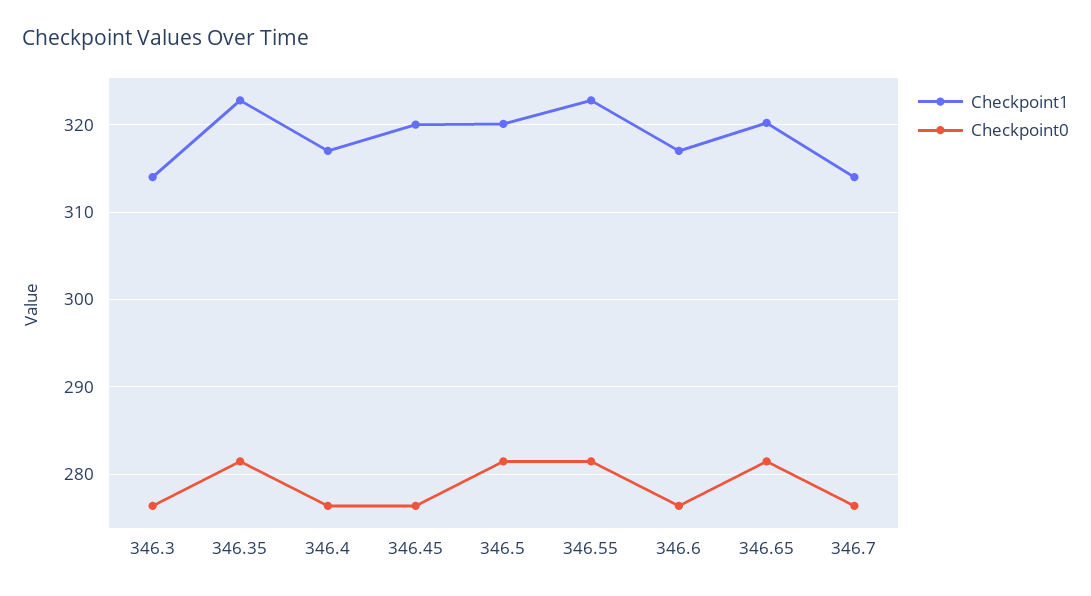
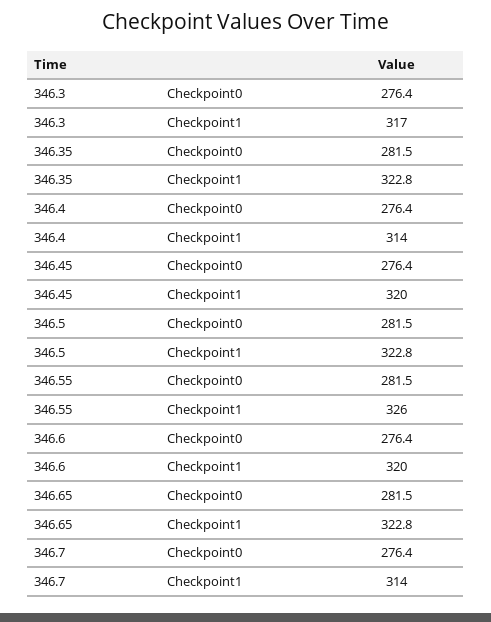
  {
    "Checkpoint1": {
-     "346.3": 314,
+     "346.3": 317,
      "346.35": 322.8,
-     "346.4": 317,
+     "346.4": 314,
      "346.45": 320,
-     "346.5": 320,
+     "346.5": 322.8,
-     "346.55": 323,
+     "346.55": 326,
-     "346.6": 317,
+     "346.6": 320,
-     "346.65": 320,
+     "346.65": 322.8,
      "346.7": 314
    },
    "Checkpoint0": {
      "346.3": 276.4,
      "346.35": 281.5,
      "346.4": 276.4,
      "346.45": 276.4,
      "346.5": 281.5,
      "346.55": 281.5,
      "346.6": 276.4,
      "346.65": 281.5,
      "346.7": 276.4
    }
  }

